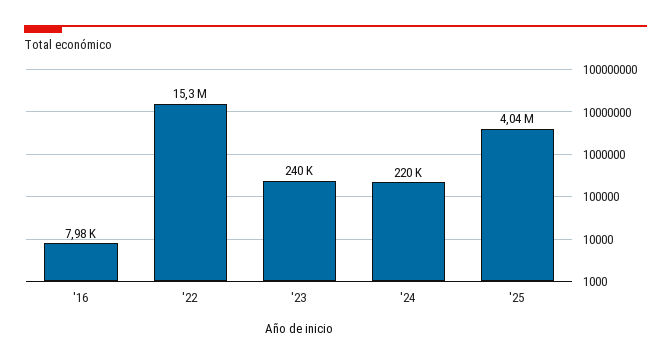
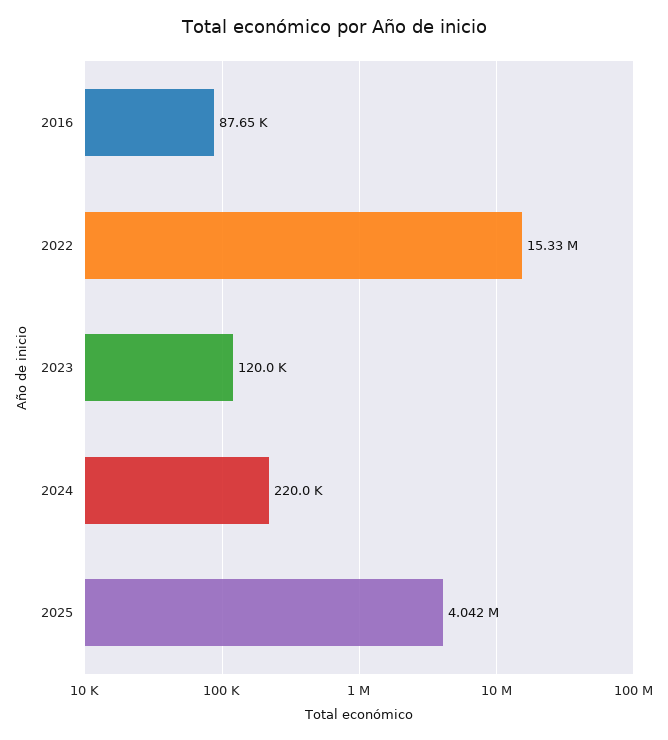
  {
-   "'16": 7980,
+   "'16": 87650,
    "'22": 15330000,
-   "'23": 240000,
+   "'23": 120000,
    "'24": 220000,
    "'25": 4042000
  }

